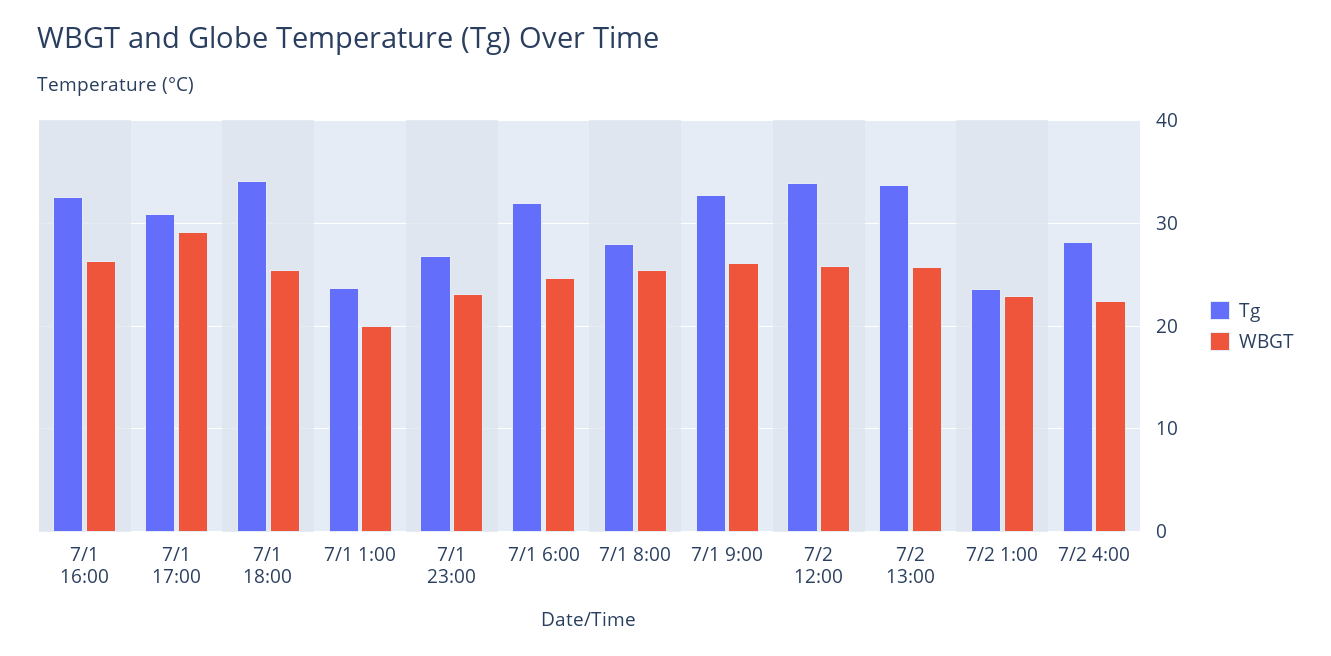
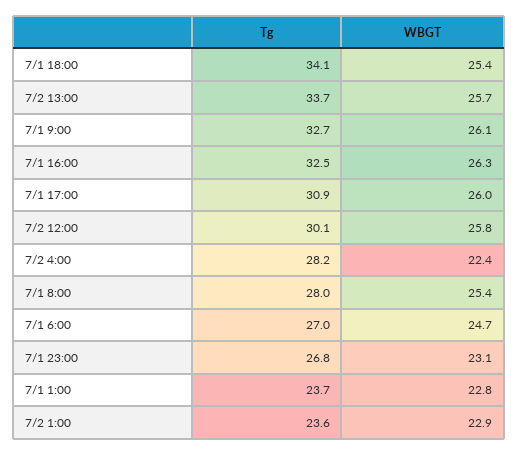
  {
    "Tg": {
      "7/1 16:00": 32.5,
      "7/1 17:00": 30.9,
      "7/1 18:00": 34.1,
      "7/1 1:00": 23.7,
      "7/1 23:00": 26.8,
-     "7/1 6:00": 32,
+     "7/1 6:00": 27,
      "7/1 8:00": 28,
      "7/1 9:00": 32.7,
-     "7/2 12:00": 34,
+     "7/2 12:00": 30.1,
      "7/2 13:00": 33.7,
      "7/2 1:00": 23.6,
      "7/2 4:00": 28.2
    },
    "WBGT": {
      "7/1 16:00": 26.3,
-     "7/1 17:00": 29,
+     "7/1 17:00": 26,
      "7/1 18:00": 25.4,
-     "7/1 1:00": 20,
+     "7/1 1:00": 22.8,
      "7/1 23:00": 23.1,
      "7/1 6:00": 24.7,
      "7/1 8:00": 25.4,
      "7/1 9:00": 26.1,
      "7/2 12:00": 25.8,
      "7/2 13:00": 25.7,
      "7/2 1:00": 22.9,
      "7/2 4:00": 22.4
    }
  }

